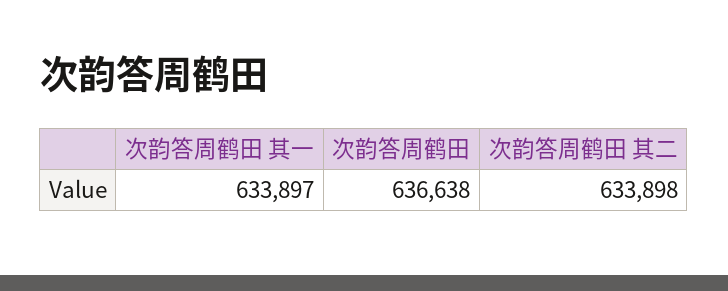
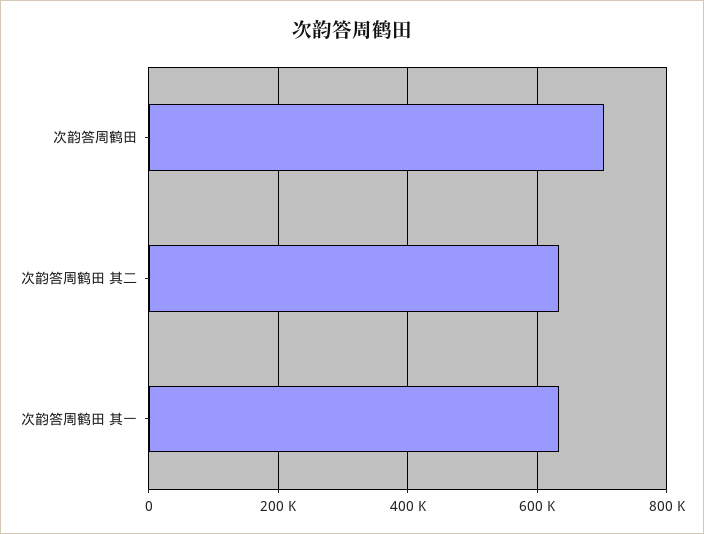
  {
    "次韵答周鹤田 其一": 633897,
-   "次韵答周鹤田": 636638,
+   "次韵答周鹤田": 700000,
    "次韵答周鹤田 其二": 633898
  }

